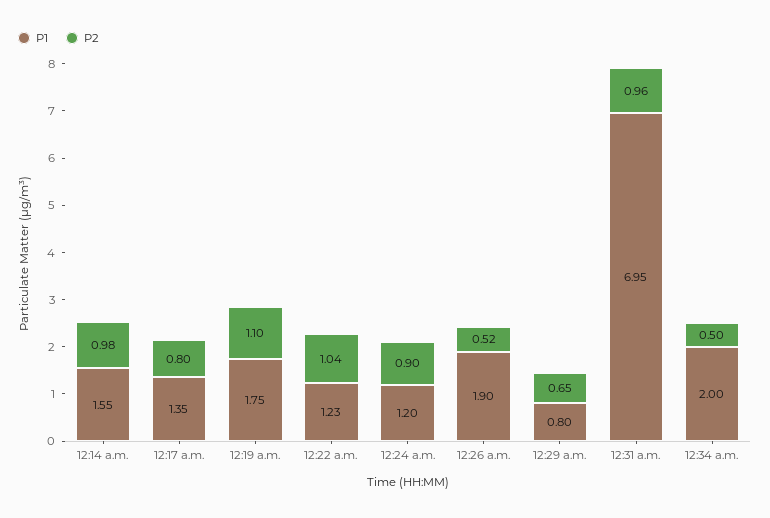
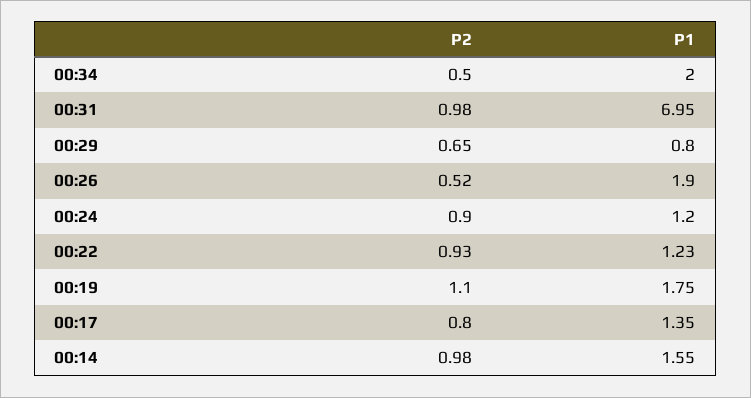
  {
    "P1": {
      "12:14 a.m.": 1.55,
      "12:17 a.m.": 1.35,
      "12:19 a.m.": 1.75,
      "12:22 a.m.": 1.23,
      "12:24 a.m.": 1.2,
      "12:26 a.m.": 1.9,
      "12:29 a.m.": 0.8,
      "12:31 a.m.": 6.95,
      "12:34 a.m.": 2
    },
    "P2": {
      "12:14 a.m.": 0.98,
      "12:17 a.m.": 0.8,
      "12:19 a.m.": 1.1,
-     "12:22 a.m.": 1.04,
+     "12:22 a.m.": 0.93,
      "12:24 a.m.": 0.9,
      "12:26 a.m.": 0.52,
      "12:29 a.m.": 0.65,
-     "12:31 a.m.": 0.96,
+     "12:31 a.m.": 0.98,
      "12:34 a.m.": 0.5
    }
  }

